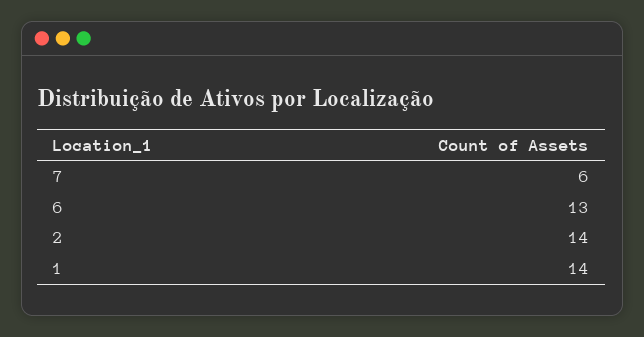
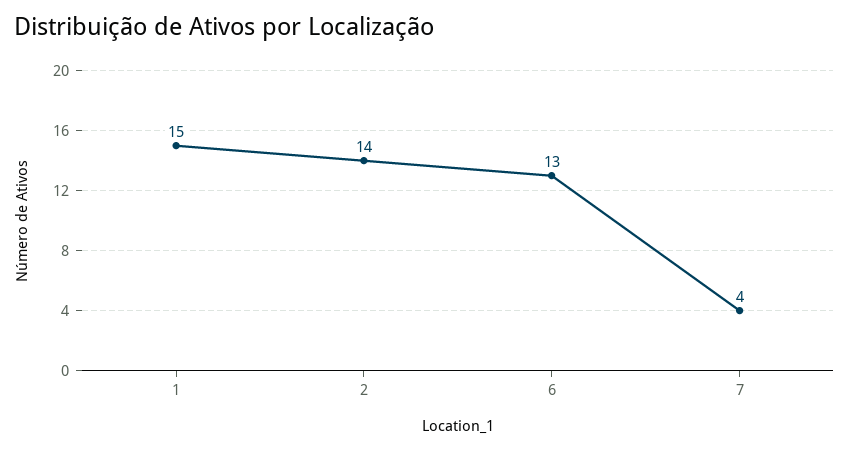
  {
-   "7": 6,
+   "7": 4,
    "6": 13,
    "2": 14,
-   "1": 14
+   "1": 15
  }

